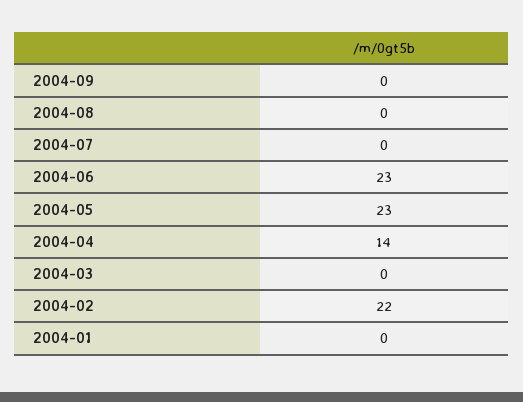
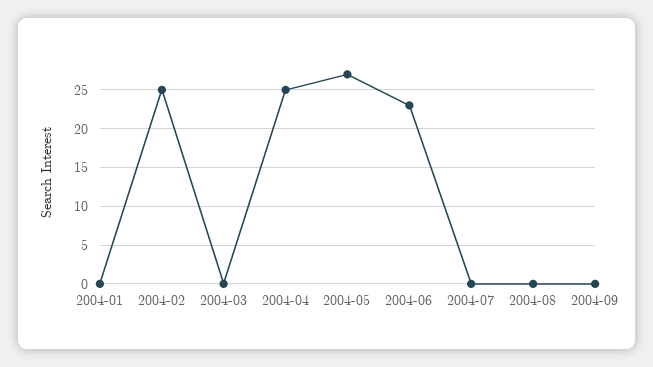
  {
    "2004-09": 0,
    "2004-08": 0,
    "2004-07": 0,
    "2004-06": 23,
-   "2004-05": 23,
+   "2004-05": 27,
-   "2004-04": 14,
+   "2004-04": 25,
    "2004-03": 0,
-   "2004-02": 22,
+   "2004-02": 25,
    "2004-01": 0
  }

